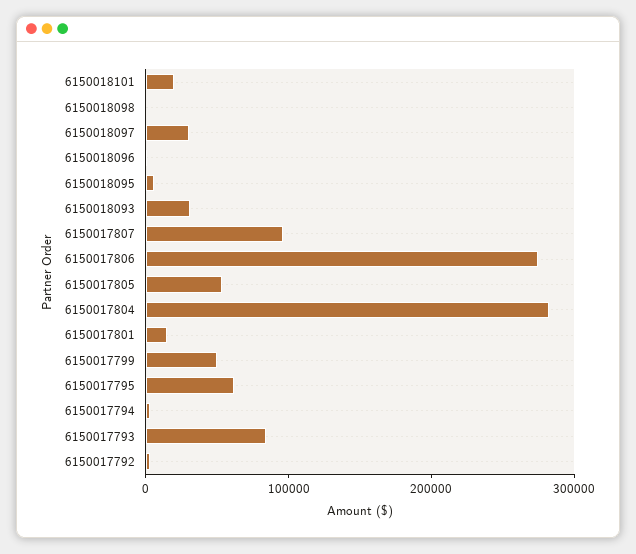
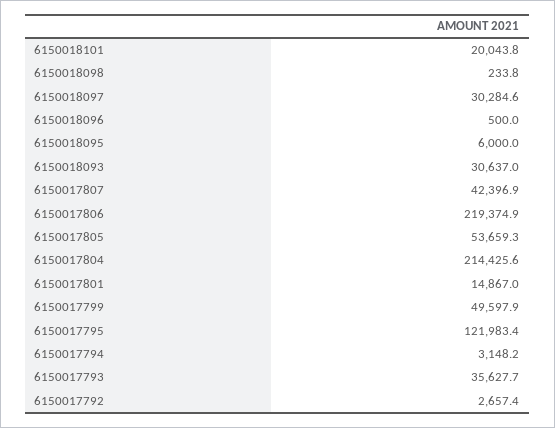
  {
    "6150018101": 20043.8,
    "6150018098": 233.8,
    "6150018097": 30284.6,
    "6150018096": 500,
    "6150018095": 6000,
    "6150018093": 30637,
-   "6150017807": 100000,
+   "6150017807": 42396.9,
-   "6150017806": 280000,
+   "6150017806": 219374.9,
    "6150017805": 53659.3,
-   "6150017804": 280000,
+   "6150017804": 214425.6,
    "6150017801": 14867,
    "6150017799": 49597.9,
-   "6150017795": 60000,
+   "6150017795": 121983.4,
    "6150017794": 3148.2,
-   "6150017793": 80000,
+   "6150017793": 35627.7,
    "6150017792": 2657.4
  }

